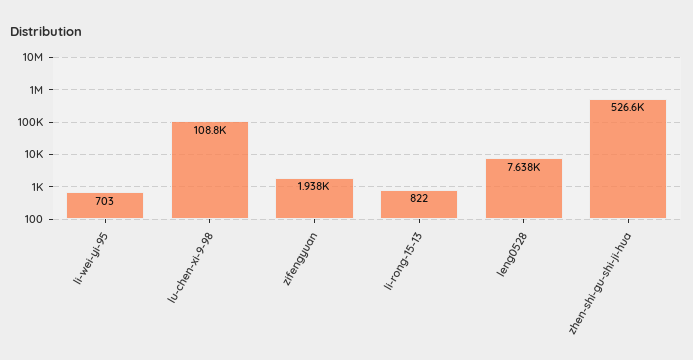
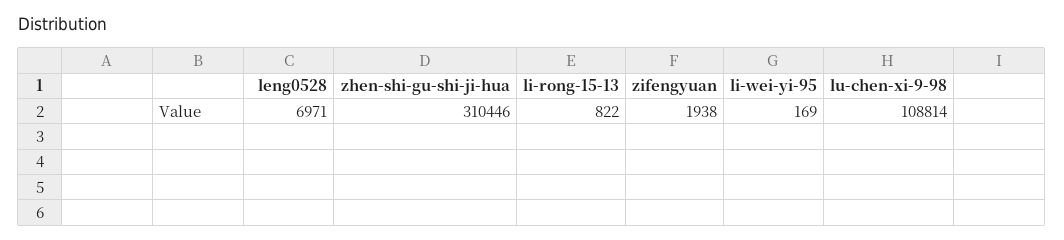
  {
-   "li-wei-yi-95": 703,
+   "li-wei-yi-95": 169,
    "lu-chen-xi-9-98": 108814,
    "zifengyuan": 1938,
    "li-rong-15-13": 822,
-   "leng0528": 7638,
+   "leng0528": 6971,
-   "zhen-shi-gu-shi-ji-hua": 526600
+   "zhen-shi-gu-shi-ji-hua": 310446
  }

